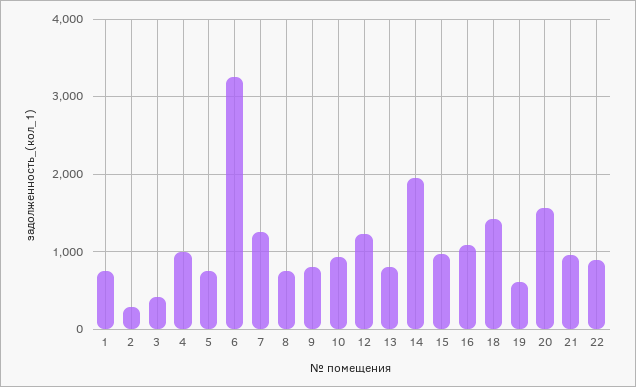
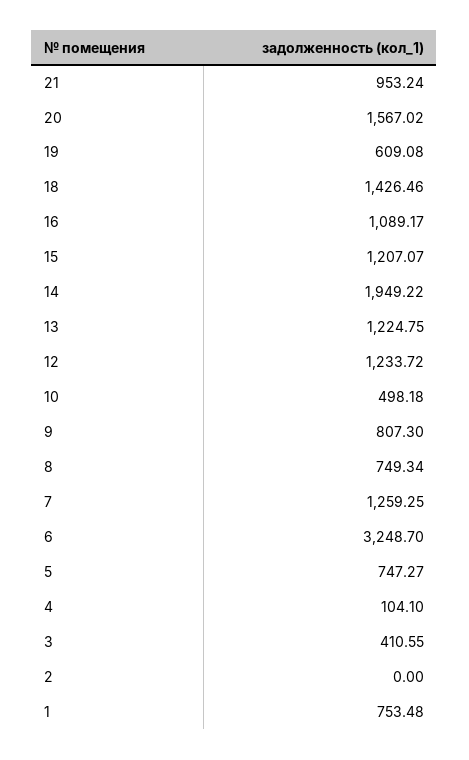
  {
    "1": 753.48,
-   "2": 300,
+   "2": 0,
    "3": 410.55,
-   "4": 1000,
+   "4": 104.1,
    "5": 747.27,
    "6": 3248.7,
    "7": 1259.25,
    "8": 749.34,
    "9": 807.3,
-   "10": 900,
+   "10": 498.18,
    "12": 1233.72,
-   "13": 800,
+   "13": 1224.75,
    "14": 1949.22,
-   "15": 1000,
+   "15": 1207.07,
    "16": 1089.17,
    "18": 1426.46,
    "19": 609.08,
    "20": 1567.02,
-   "21": 953.24,
+   "21": 953.24
-   "22": 900
  }

